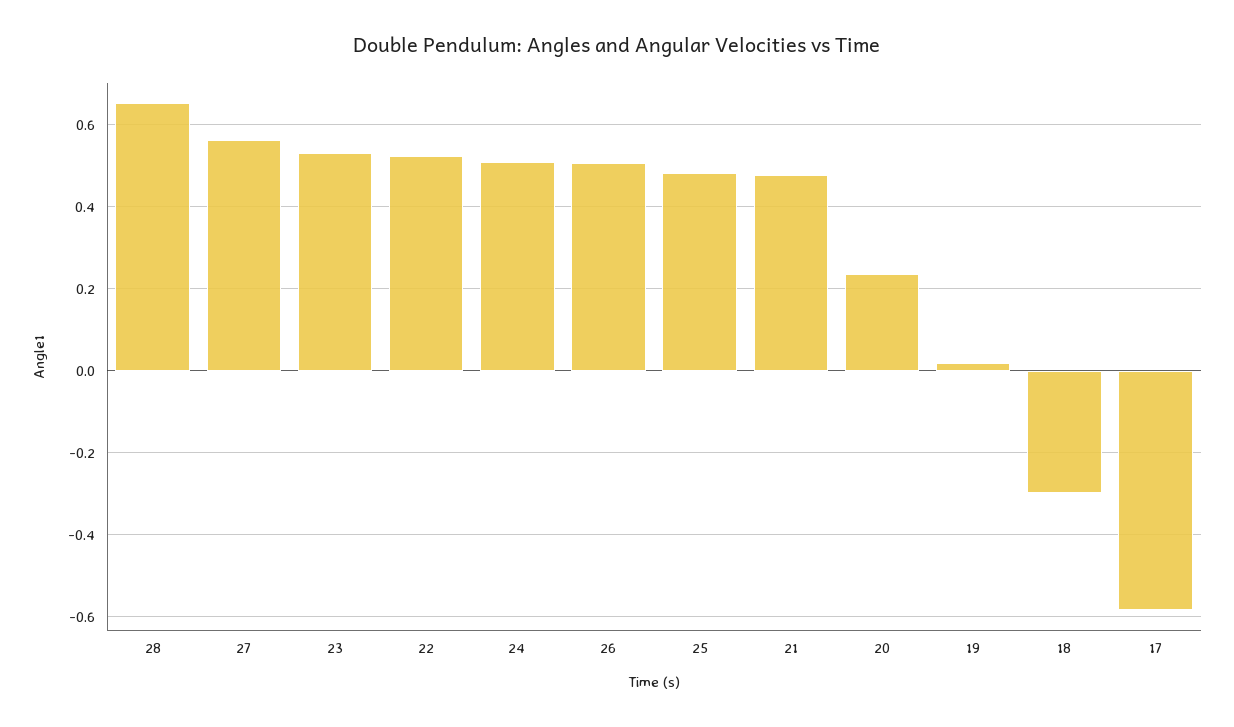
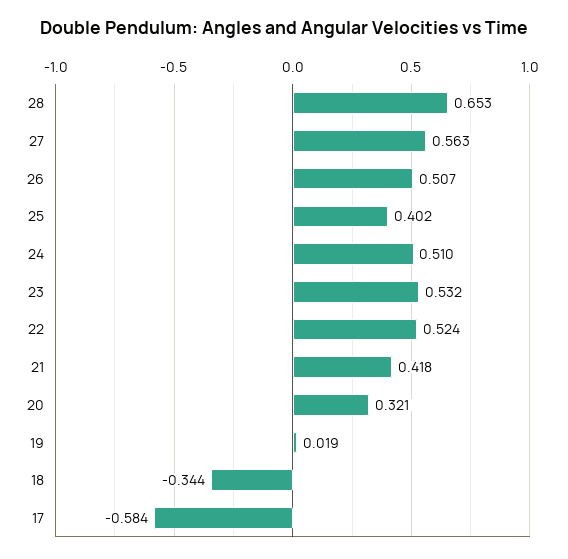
  {
    "28": 0.653,
    "27": 0.563,
    "23": 0.532,
    "22": 0.524,
    "24": 0.51,
    "26": 0.507,
-   "25": 0.48,
+   "25": 0.402,
-   "21": 0.48,
+   "21": 0.418,
-   "20": 0.24,
+   "20": 0.321,
    "19": 0.019,
-   "18": -0.3,
+   "18": -0.344,
    "17": -0.584
  }

